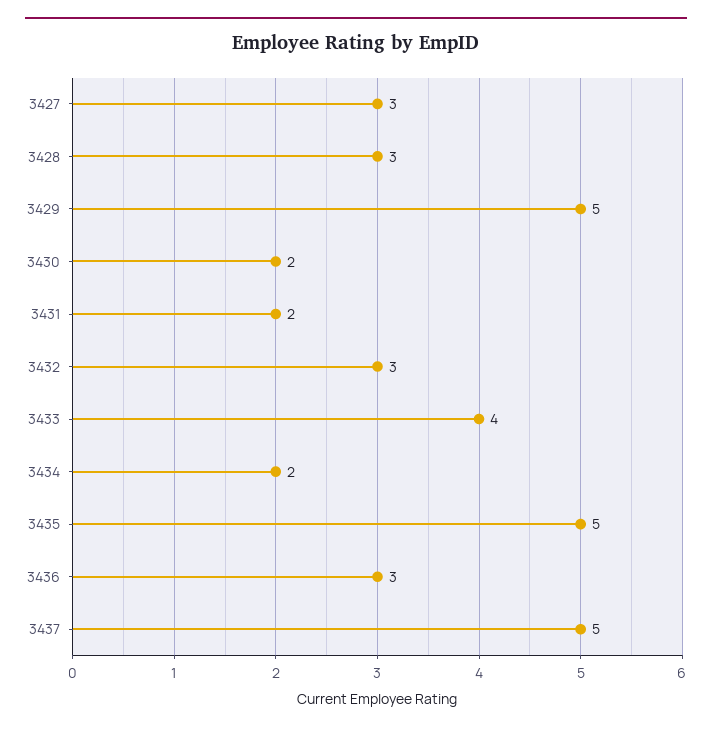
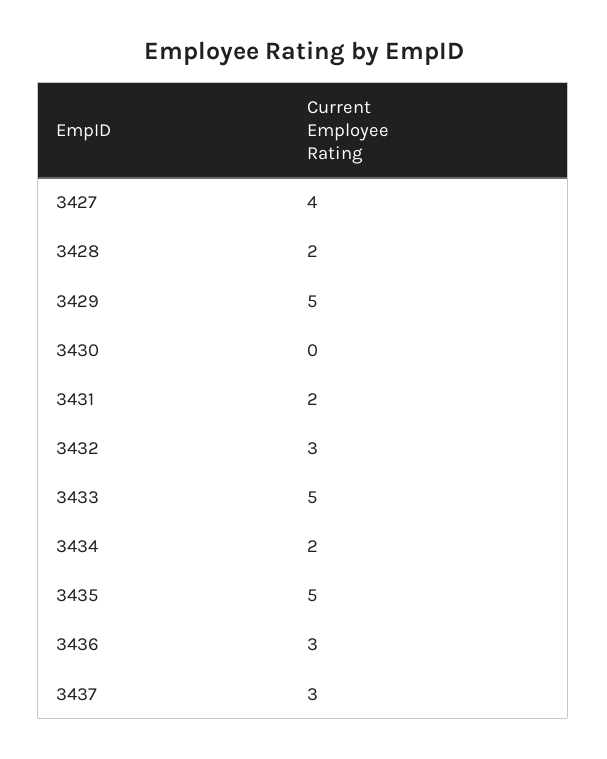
  {
-   "3427": 3,
+   "3427": 4,
-   "3428": 3,
+   "3428": 2,
    "3429": 5,
-   "3430": 2,
+   "3430": 0,
    "3431": 2,
    "3432": 3,
-   "3433": 4,
+   "3433": 5,
    "3434": 2,
    "3435": 5,
    "3436": 3,
-   "3437": 5
+   "3437": 3
  }

